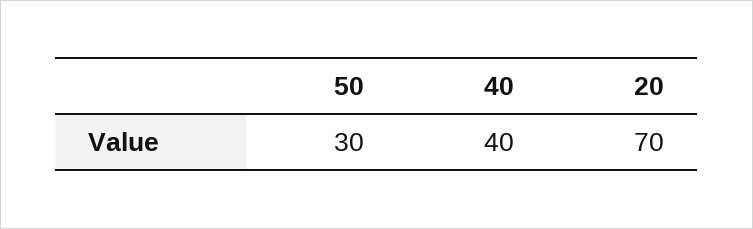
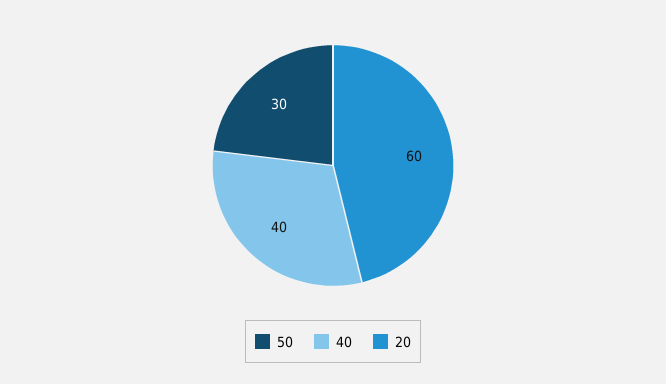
  {
    "50": 30,
    "40": 40,
-   "20": 70
+   "20": 60
  }

